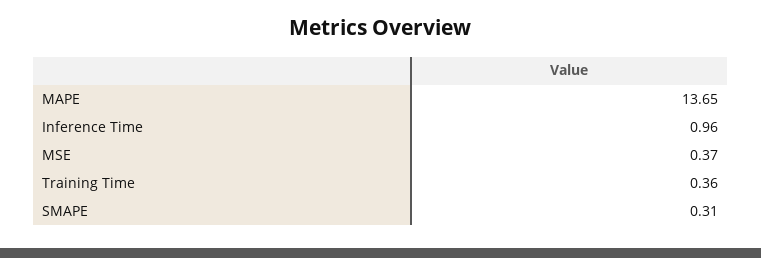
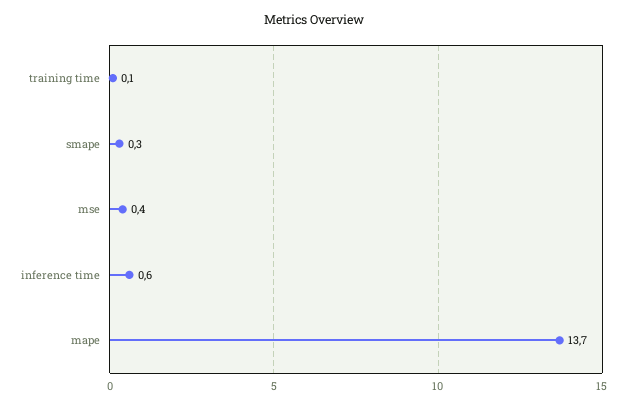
  {
    "MAPE": 13.65,
-   "Inference Time": 0.96,
+   "Inference Time": 0.6,
    "MSE": 0.37,
-   "Training Time": 0.36,
+   "Training Time": 0.1,
    "SMAPE": 0.31
  }

